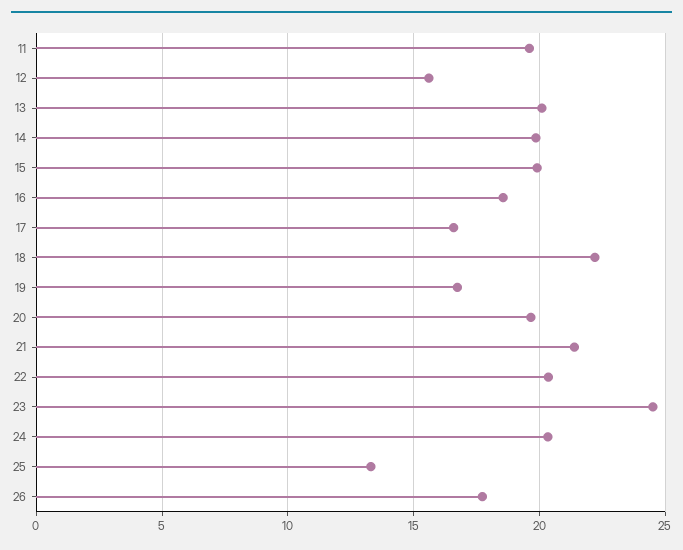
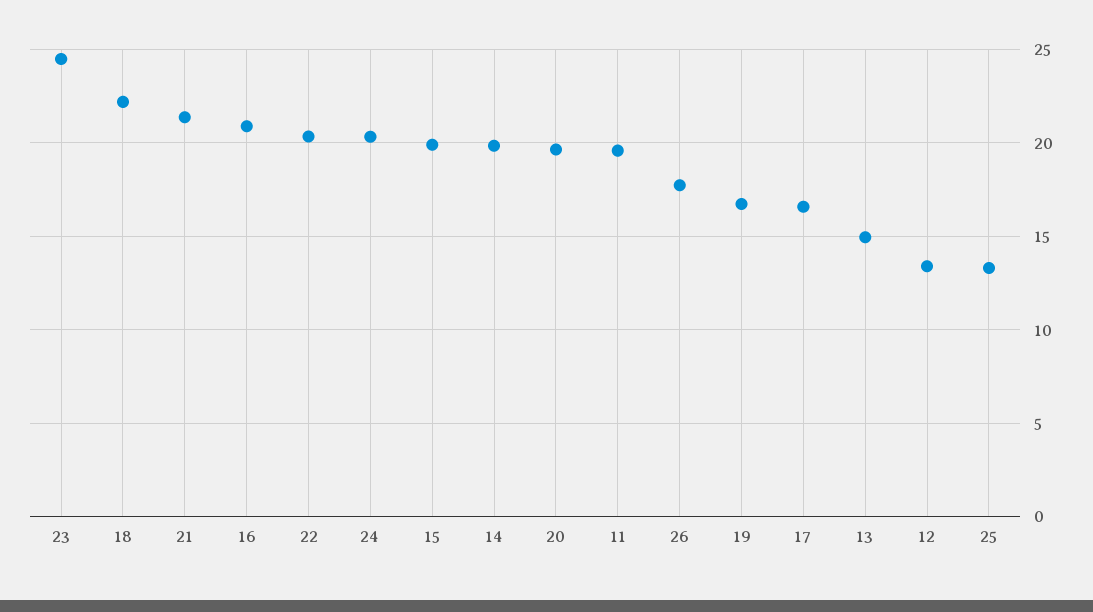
  {
    "11": 19.5,
-   "12": 15.5,
+   "12": 13.5,
-   "13": 20,
+   "13": 15,
    "14": 20,
    "15": 20,
-   "16": 18.5,
+   "16": 21,
    "17": 16.5,
    "18": 22,
    "19": 16.5,
    "20": 19.5,
    "21": 21.5,
    "22": 20.5,
    "23": 24.5,
    "24": 20.5,
    "25": 13.5,
    "26": 17.5
  }

